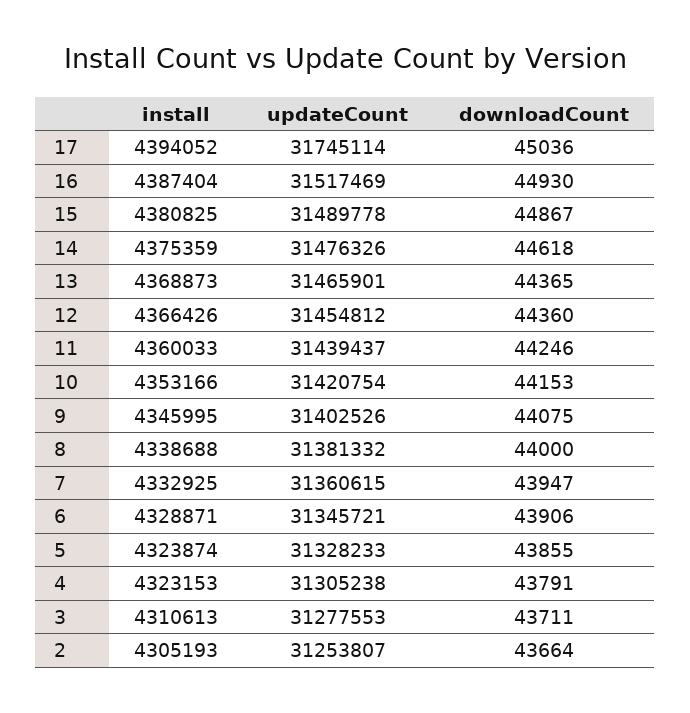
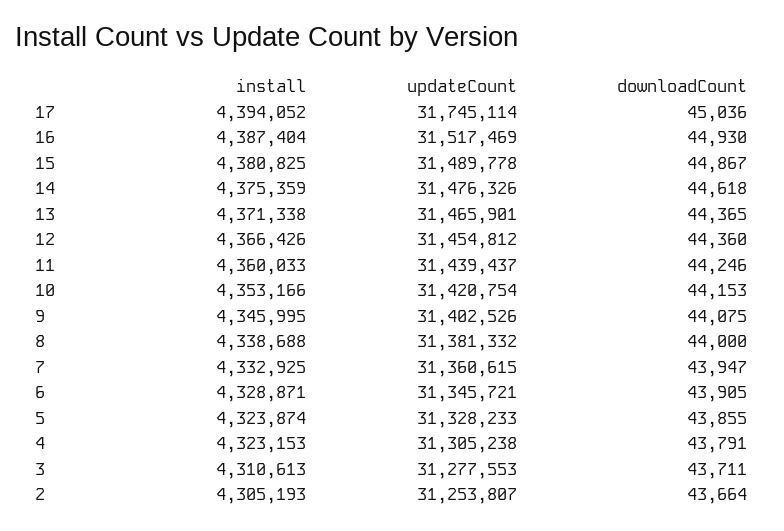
  {
    "install": {
      "17": 4394052,
      "16": 4387404,
      "15": 4380825,
      "14": 4375359,
-     "13": 4368873,
+     "13": 4371338,
      "12": 4366426,
      "11": 4360033,
      "10": 4353166,
      "9": 4345995,
      "8": 4338688,
      "7": 4332925,
      "6": 4328871,
      "5": 4323874,
      "4": 4323153,
      "3": 4310613,
      "2": 4305193
    },
    "updateCount": {
      "17": 31745114,
      "16": 31517469,
      "15": 31489778,
      "14": 31476326,
      "13": 31465901,
      "12": 31454812,
      "11": 31439437,
      "10": 31420754,
      "9": 31402526,
      "8": 31381332,
      "7": 31360615,
      "6": 31345721,
      "5": 31328233,
      "4": 31305238,
      "3": 31277553,
      "2": 31253807
    },
    "downloadCount": {
      "17": 45036,
      "16": 44930,
      "15": 44867,
      "14": 44618,
      "13": 44365,
      "12": 44360,
      "11": 44246,
      "10": 44153,
      "9": 44075,
      "8": 44000,
      "7": 43947,
-     "6": 43906,
+     "6": 43905,
      "5": 43855,
      "4": 43791,
      "3": 43711,
      "2": 43664
    }
  }

